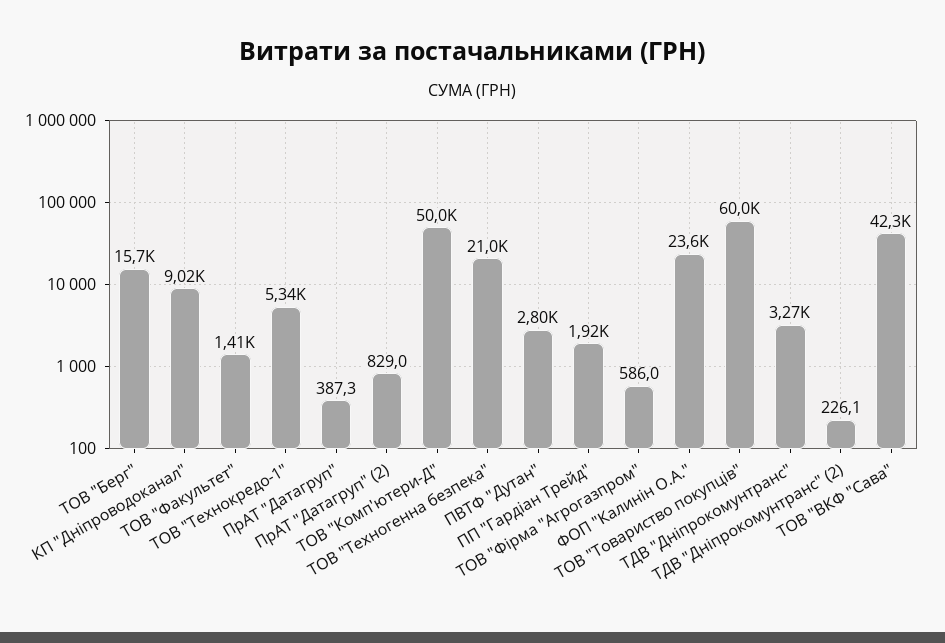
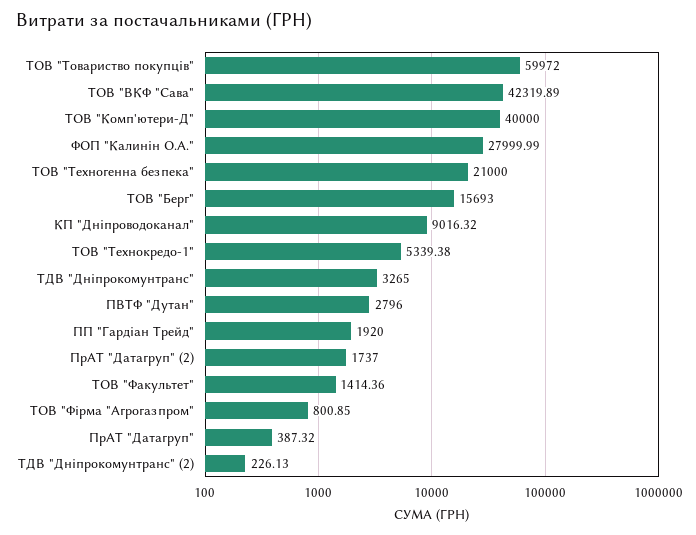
  {
    "ТОВ \"Берг\"": 15693,
    "КП \"Дніпроводоканал\"": 9016.32,
    "ТОВ \"Факультет\"": 1414.36,
    "ТОВ \"Технокредо-1\"": 5339.38,
    "ПрАТ \"Датагруп\"": 387.32,
-   "ПрАТ \"Датагруп\" (2)": 829,
+   "ПрАТ \"Датагруп\" (2)": 1737,
-   "ТОВ \"Комп'ютери-Д\"": 50000,
+   "ТОВ \"Комп'ютери-Д\"": 40000,
    "ТОВ \"Техногенна безпека\"": 21000,
    "ПВТФ \"Дутан\"": 2796,
    "ПП \"Гардіан Трейд\"": 1920,
-   "ТОВ \"Фірма \"Агрогазпром\"": 586,
+   "ТОВ \"Фірма \"Агрогазпром\"": 800.85,
-   "ФОП \"Калинін О.А.\"": 23600,
+   "ФОП \"Калинін О.А.\"": 27999.99,
    "ТОВ \"Товариство покупців\"": 59972,
    "ТДВ \"Дніпрокомунтранс\"": 3265,
    "ТДВ \"Дніпрокомунтранс\" (2)": 226.13,
    "ТОВ \"ВКФ \"Сава\"": 42319.89
  }

